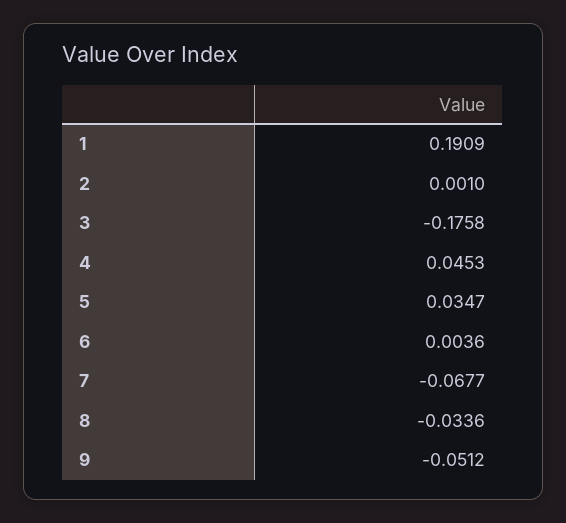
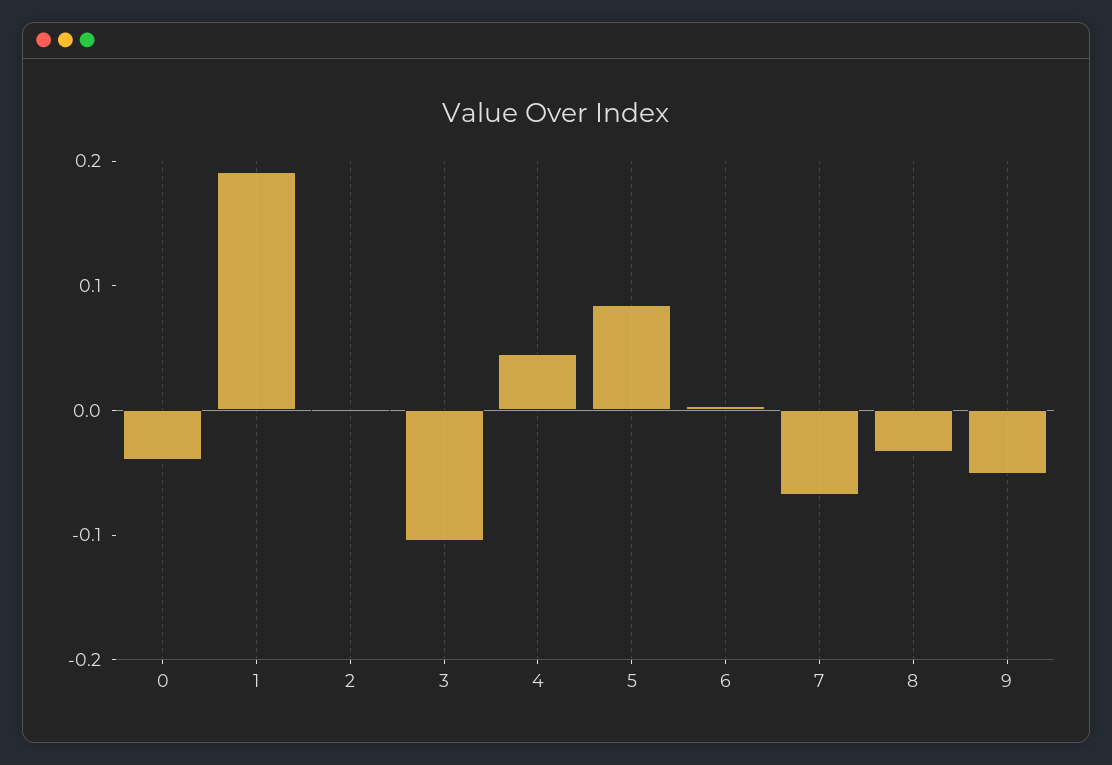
  {
    "1": 0.1909,
    "2": 0.001,
-   "3": -0.1758,
+   "3": -0.1,
    "4": 0.0453,
-   "5": 0.0347,
+   "5": 0.08,
    "6": 0.0036,
    "7": -0.0677,
    "8": -0.0336,
-   "9": -0.0512
+   "9": -0.0512,
+   "0": -0.04
  }

